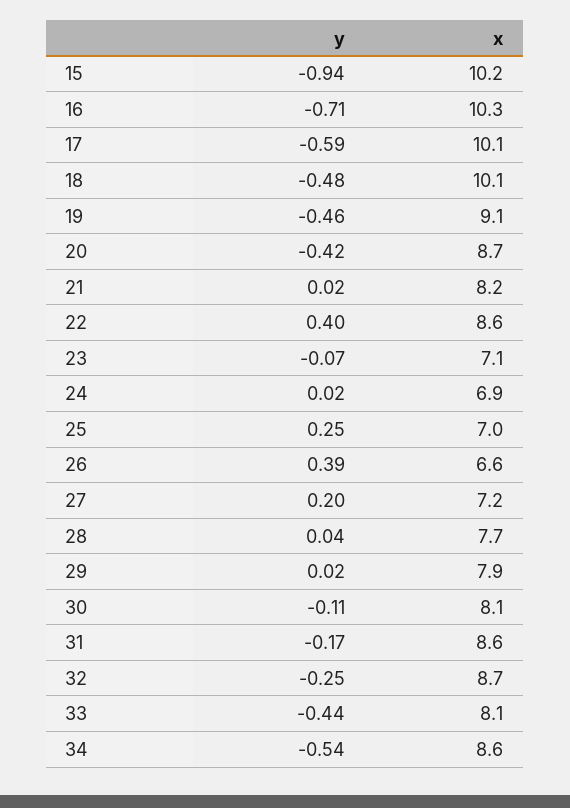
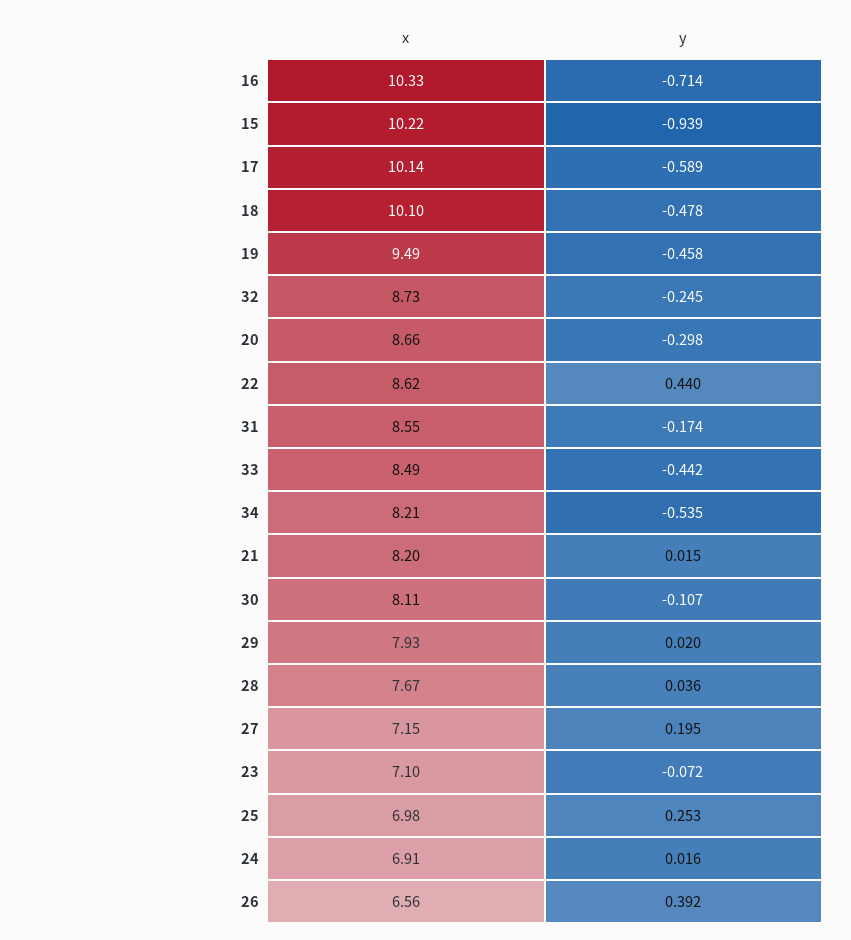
  {
    "y": {
      "15": -0.939,
      "16": -0.714,
      "17": -0.589,
      "18": -0.478,
      "19": -0.458,
-     "20": -0.42,
+     "20": -0.298,
      "21": 0.015,
-     "22": 0.4,
+     "22": 0.44,
      "23": -0.072,
      "24": 0.016,
      "25": 0.253,
      "26": 0.392,
      "27": 0.195,
      "28": 0.036,
      "29": 0.02,
      "30": -0.107,
      "31": -0.174,
      "32": -0.245,
      "33": -0.442,
      "34": -0.535
    },
    "x": {
      "15": 10.22,
      "16": 10.33,
      "17": 10.14,
      "18": 10.1,
-     "19": 9.1,
+     "19": 9.49,
      "20": 8.66,
      "21": 8.2,
      "22": 8.62,
      "23": 7.1,
      "24": 6.91,
      "25": 6.98,
      "26": 6.56,
      "27": 7.15,
      "28": 7.67,
      "29": 7.93,
      "30": 8.11,
      "31": 8.55,
      "32": 8.73,
-     "33": 8.1,
+     "33": 8.49,
-     "34": 8.6
+     "34": 8.21
    }
  }

